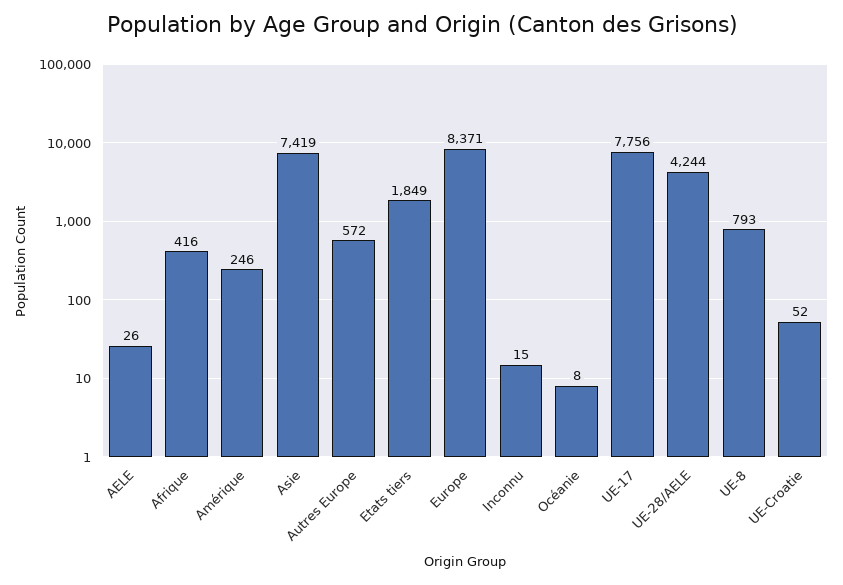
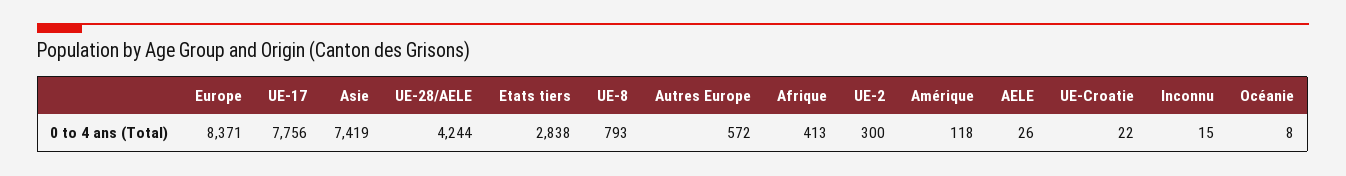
  {
    "AELE": 26,
-   "Afrique": 416,
+   "Afrique": 413,
-   "Amérique": 246,
+   "Amérique": 118,
    "Asie": 7419,
    "Autres Europe": 572,
-   "Etats tiers": 1849,
+   "Etats tiers": 2838,
    "Europe": 8371,
    "Inconnu": 15,
    "Océanie": 8,
    "UE-17": 7756,
    "UE-28/AELE": 4244,
    "UE-8": 793,
-   "UE-Croatie": 52
+   "UE-Croatie": 22,
+   "UE-2": 300
  }

